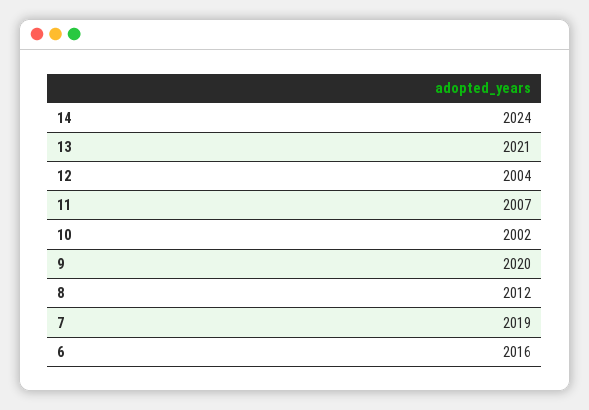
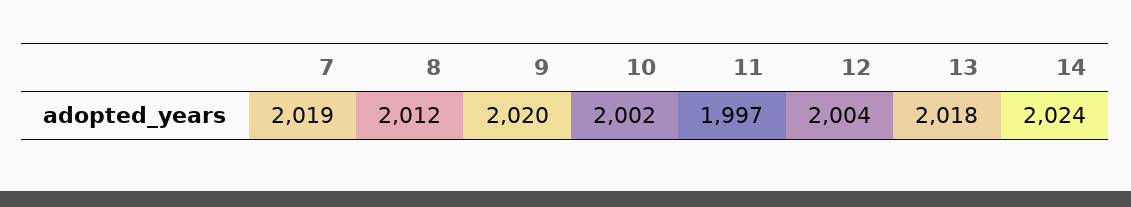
  {
    "14": 2024,
-   "13": 2021,
+   "13": 2018,
    "12": 2004,
-   "11": 2007,
+   "11": 1997,
    "10": 2002,
    "9": 2020,
    "8": 2012,
-   "7": 2019,
+   "7": 2019
-   "6": 2016
  }

